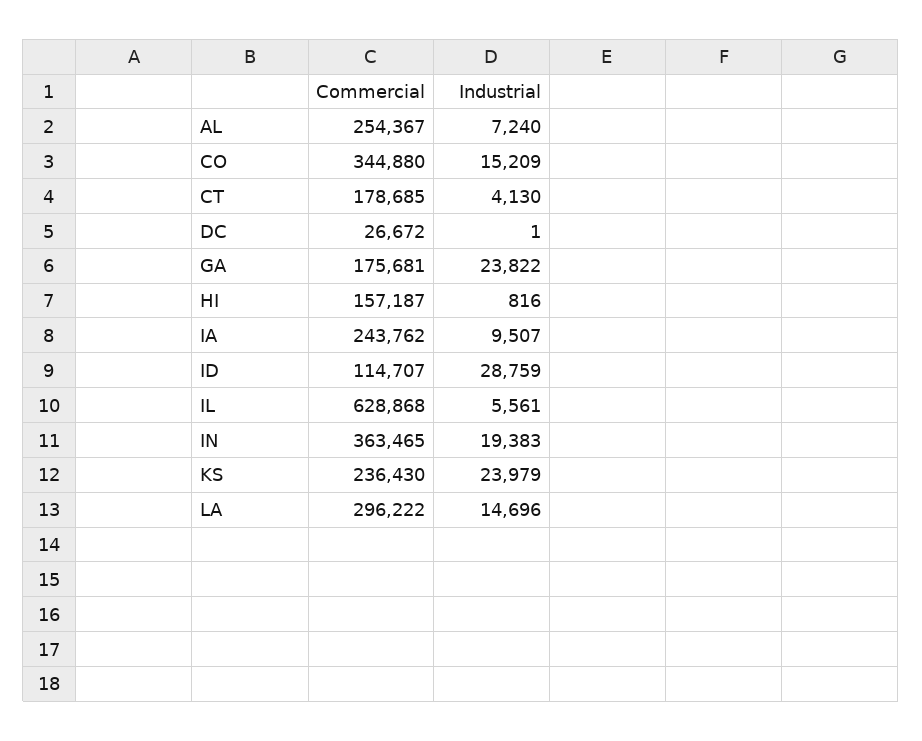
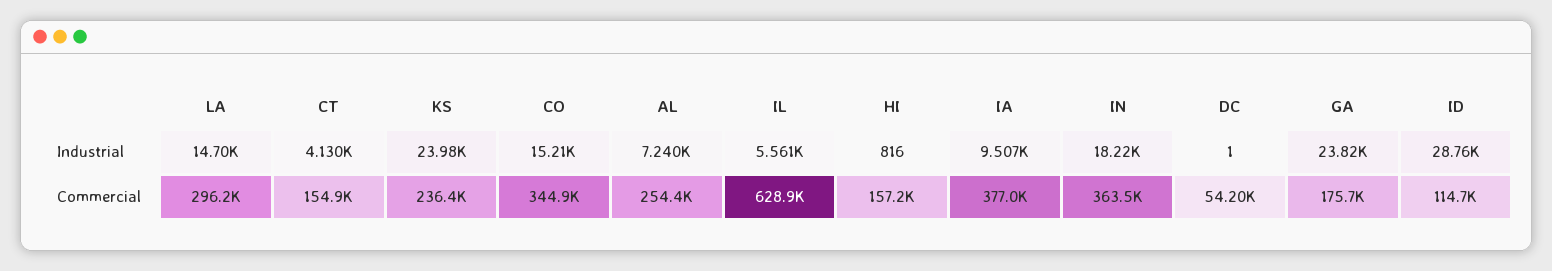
  {
    "Commercial": {
      "AL": 254367,
      "CO": 344880,
-     "CT": 178685,
+     "CT": 154900,
-     "DC": 26672,
+     "DC": 54200,
      "GA": 175681,
      "HI": 157187,
-     "IA": 243762,
+     "IA": 377000,
      "ID": 114707,
      "IL": 628868,
      "IN": 363465,
      "KS": 236430,
      "LA": 296222
    },
    "Industrial": {
      "AL": 7240,
      "CO": 15209,
      "CT": 4130,
      "DC": 1,
      "GA": 23822,
      "HI": 816,
      "IA": 9507,
      "ID": 28759,
      "IL": 5561,
-     "IN": 19383,
+     "IN": 18220,
      "KS": 23979,
      "LA": 14696
    }
  }

